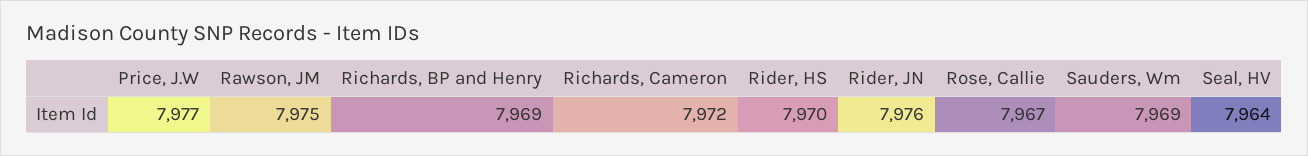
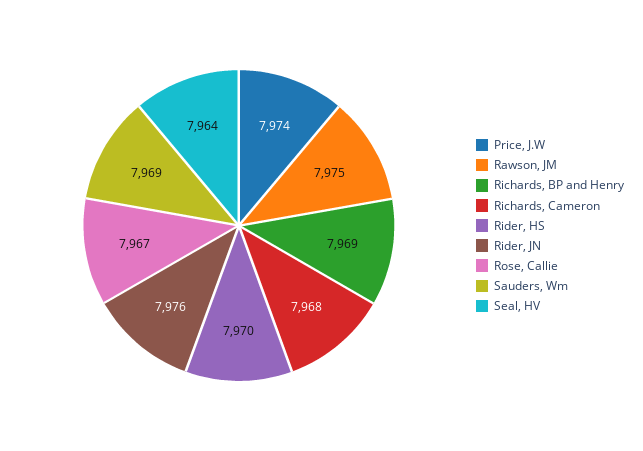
  {
-   "Price, J.W": 7977,
+   "Price, J.W": 7974,
    "Rawson, JM": 7975,
    "Richards, BP and Henry": 7969,
-   "Richards, Cameron": 7972,
+   "Richards, Cameron": 7968,
    "Rider, HS": 7970,
    "Rider, JN": 7976,
    "Rose, Callie": 7967,
    "Sauders, Wm": 7969,
    "Seal, HV": 7964
  }

